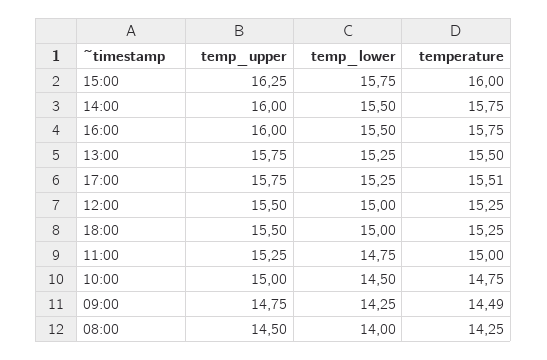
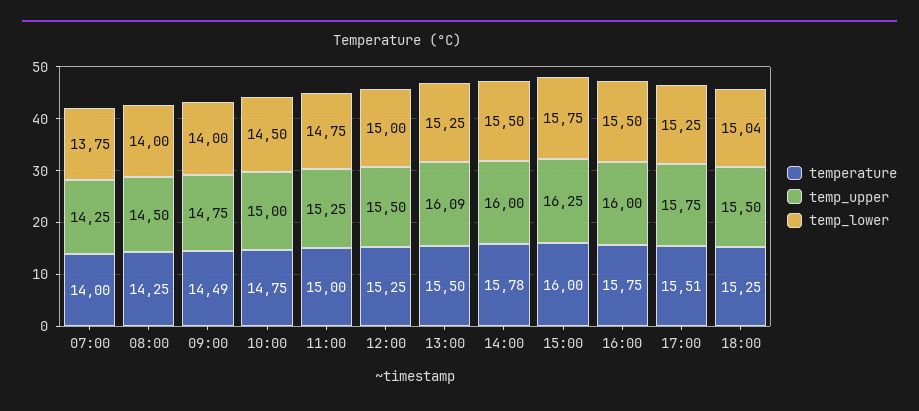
  {
    "temp_upper": {
      "15:00": 16.25,
      "14:00": 16,
      "16:00": 16,
-     "13:00": 15.75,
+     "13:00": 16.09,
      "17:00": 15.75,
      "12:00": 15.5,
      "18:00": 15.5,
      "11:00": 15.25,
      "10:00": 15,
      "09:00": 14.75,
-     "08:00": 14.5
+     "08:00": 14.5,
+     "07:00": 14.25
    },
    "temp_lower": {
      "15:00": 15.75,
      "14:00": 15.5,
      "16:00": 15.5,
      "13:00": 15.25,
      "17:00": 15.25,
      "12:00": 15,
-     "18:00": 15,
+     "18:00": 15.04,
      "11:00": 14.75,
      "10:00": 14.5,
-     "09:00": 14.25,
+     "09:00": 14,
-     "08:00": 14
+     "08:00": 14,
+     "07:00": 13.75
    },
    "temperature": {
      "15:00": 16,
-     "14:00": 15.75,
+     "14:00": 15.78,
      "16:00": 15.75,
      "13:00": 15.5,
      "17:00": 15.51,
      "12:00": 15.25,
      "18:00": 15.25,
      "11:00": 15,
      "10:00": 14.75,
      "09:00": 14.49,
-     "08:00": 14.25
+     "08:00": 14.25,
+     "07:00": 14
    }
  }

